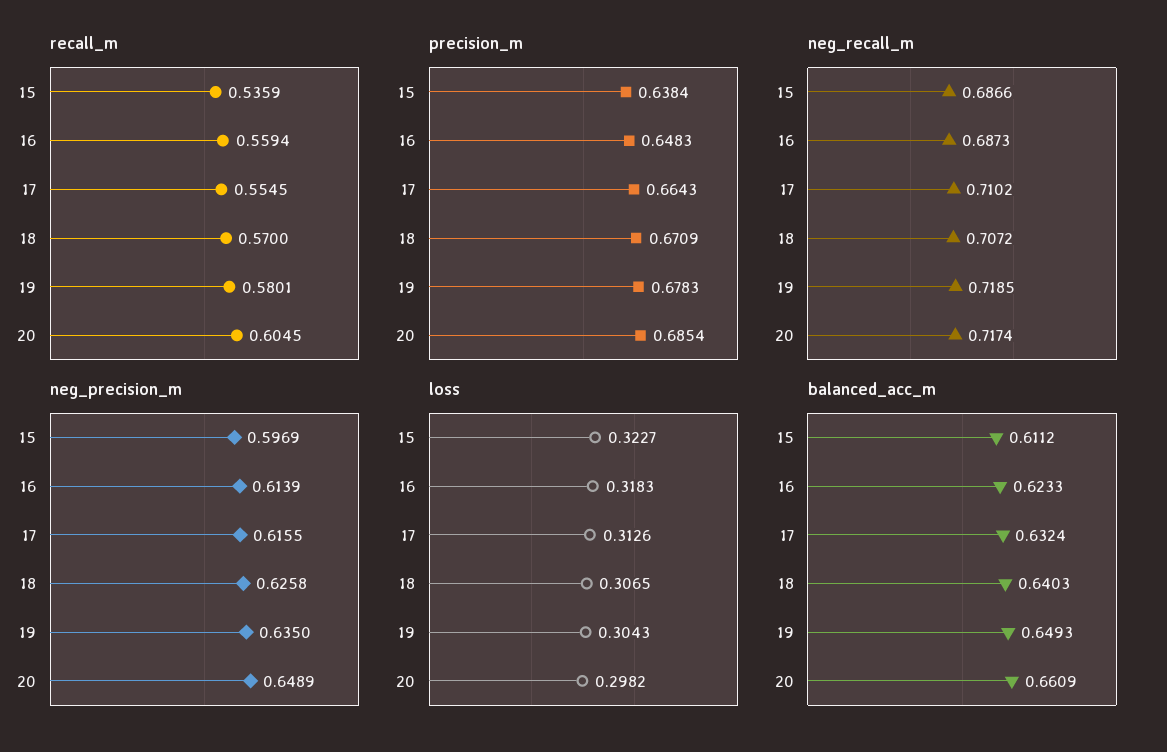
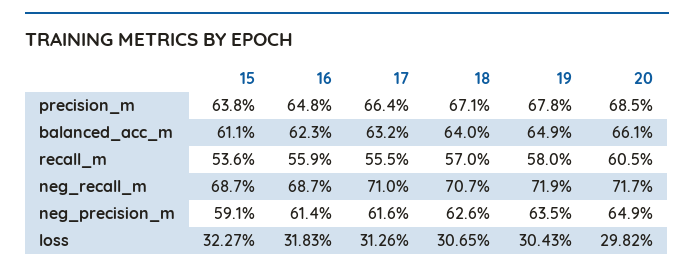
  {
    "recall_m": {
      "15": 0.5359,
      "16": 0.5594,
      "17": 0.5545,
      "18": 0.57,
      "19": 0.5801,
      "20": 0.6045
    },
    "precision_m": {
      "15": 0.6384,
      "16": 0.6483,
      "17": 0.6643,
      "18": 0.6709,
      "19": 0.6783,
      "20": 0.6854
    },
    "neg_recall_m": {
      "15": 0.6866,
      "16": 0.6873,
      "17": 0.7102,
      "18": 0.7072,
      "19": 0.7185,
      "20": 0.7174
    },
    "neg_precision_m": {
-     "15": 0.5969,
+     "15": 0.591,
      "16": 0.6139,
      "17": 0.6155,
      "18": 0.6258,
      "19": 0.635,
      "20": 0.6489
    },
    "loss": {
      "15": 0.3227,
      "16": 0.3183,
      "17": 0.3126,
      "18": 0.3065,
      "19": 0.3043,
      "20": 0.2982
    },
    "balanced_acc_m": {
      "15": 0.6112,
      "16": 0.6233,
      "17": 0.6324,
      "18": 0.6403,
      "19": 0.6493,
      "20": 0.6609
    }
  }

